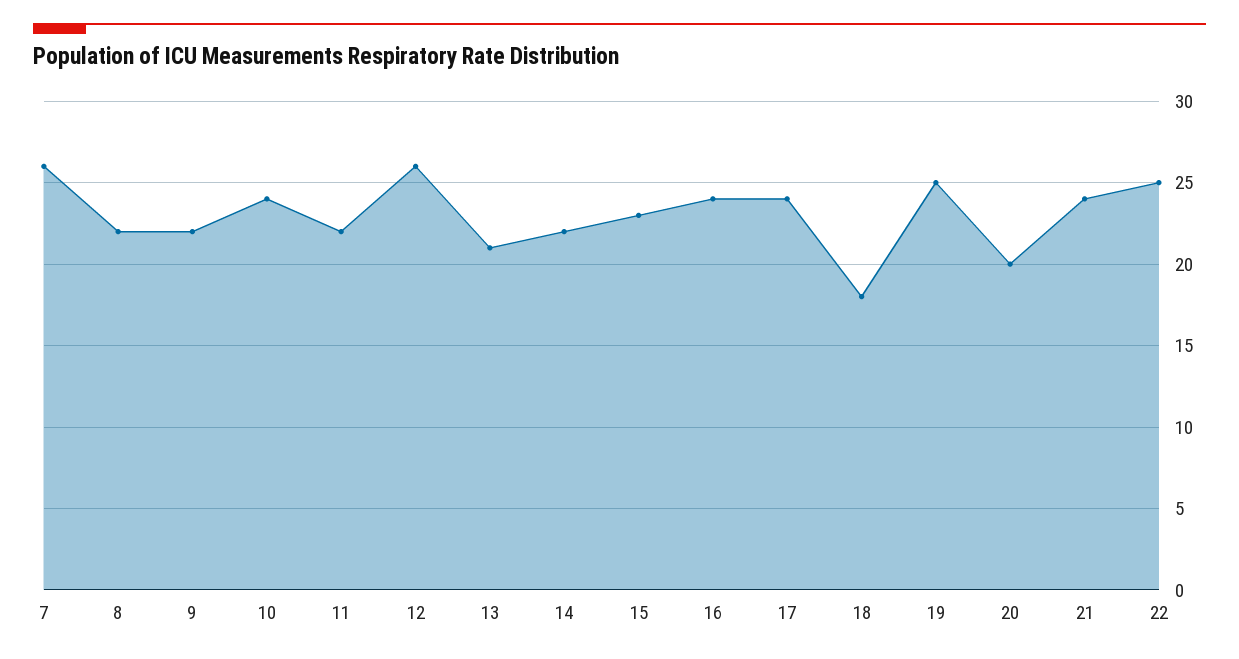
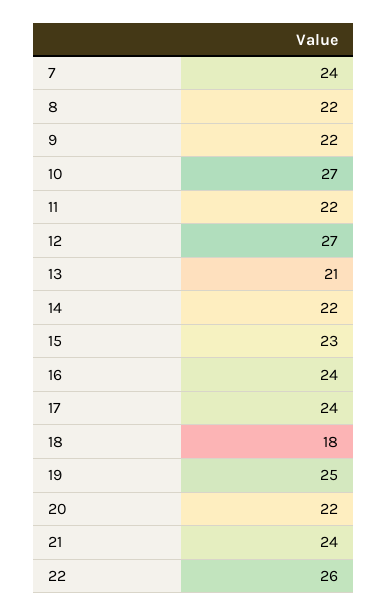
  {
-   "7": 26,
+   "7": 24,
    "8": 22,
    "9": 22,
-   "10": 24,
+   "10": 27,
    "11": 22,
-   "12": 26,
+   "12": 27,
    "13": 21,
    "14": 22,
    "15": 23,
    "16": 24,
    "17": 24,
    "18": 18,
    "19": 25,
-   "20": 20,
+   "20": 22,
    "21": 24,
-   "22": 25
+   "22": 26
  }

